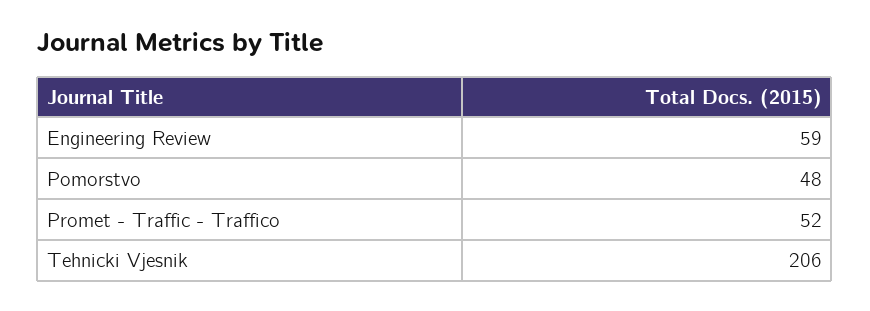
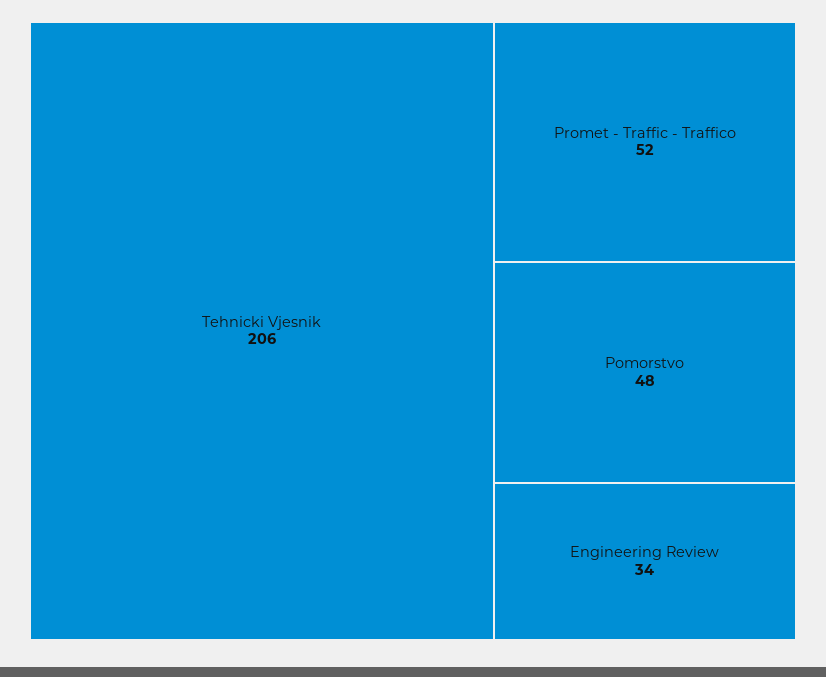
  {
-   "Engineering Review": 59,
+   "Engineering Review": 34,
    "Pomorstvo": 48,
    "Promet - Traffic - Traffico": 52,
    "Tehnicki Vjesnik": 206
  }

